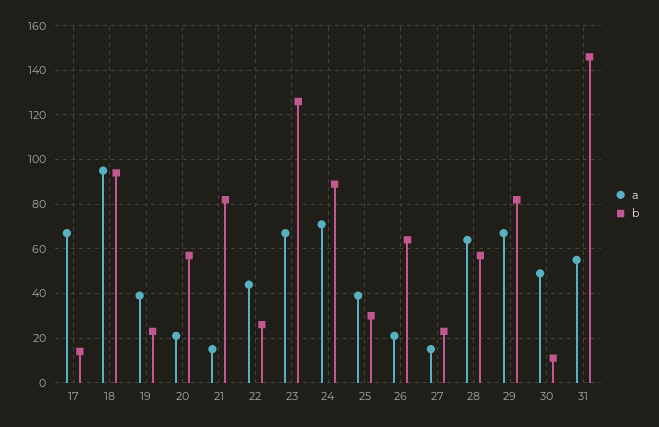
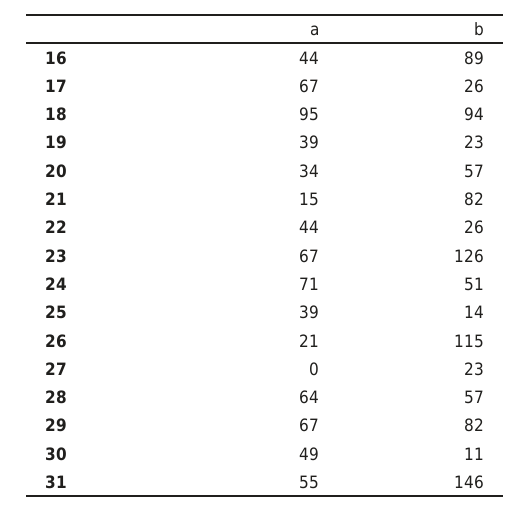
  {
    "a": {
      "17": 67,
      "18": 95,
      "19": 39,
-     "20": 20,
+     "20": 34,
      "21": 15,
      "22": 44,
      "23": 67,
      "24": 71,
      "25": 39,
      "26": 21,
-     "27": 15,
+     "27": 0,
      "28": 64,
      "29": 67,
      "30": 49,
-     "31": 55
+     "31": 55,
+     "16": 44
    },
    "b": {
-     "17": 15,
+     "17": 26,
      "18": 94,
      "19": 23,
      "20": 57,
      "21": 82,
      "22": 26,
      "23": 126,
-     "24": 90,
+     "24": 51,
-     "25": 30,
+     "25": 14,
-     "26": 65,
+     "26": 115,
      "27": 23,
      "28": 57,
      "29": 82,
      "30": 11,
-     "31": 146
+     "31": 146,
+     "16": 89
    }
  }

